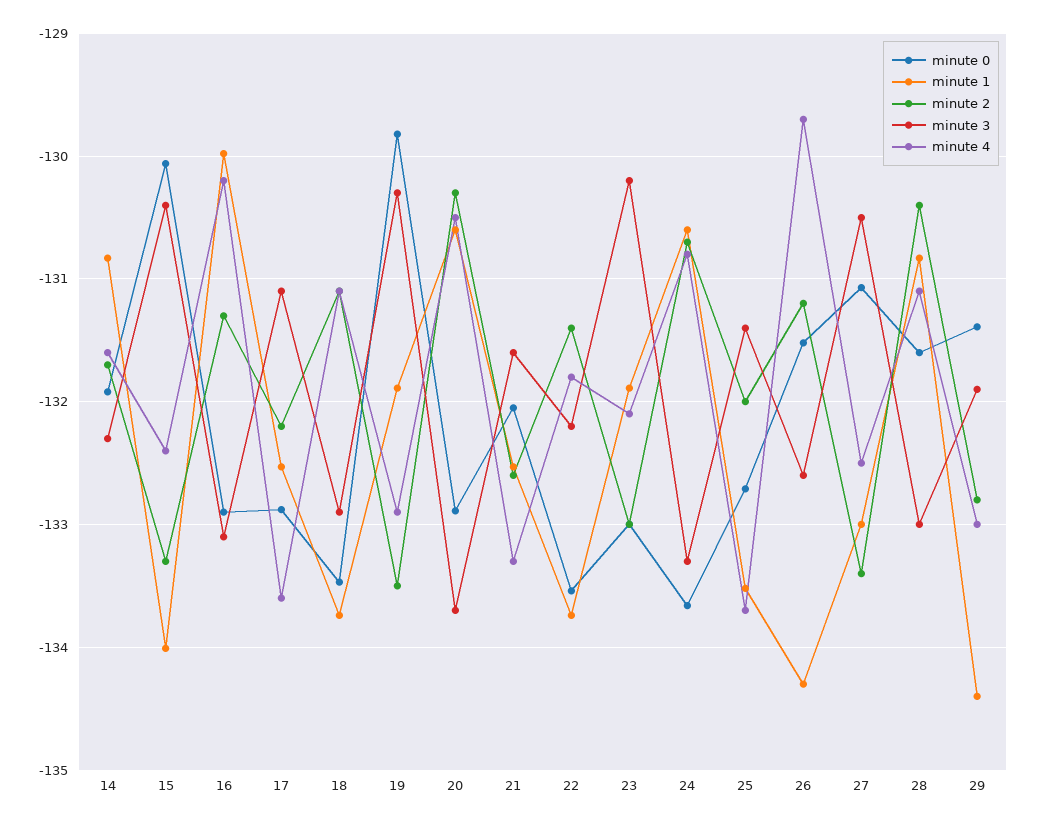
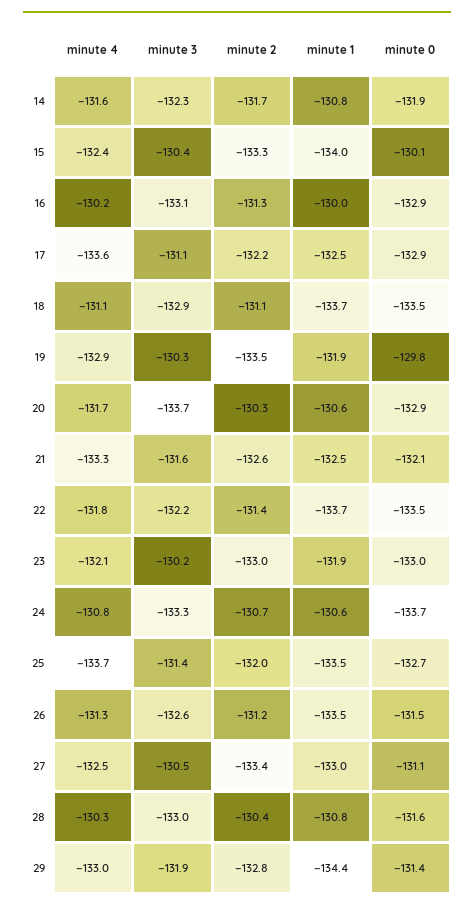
  {
    "minute 0": {
      "14": -131.9,
      "15": -130.1,
      "16": -132.9,
      "17": -132.9,
      "18": -133.5,
      "19": -129.8,
      "20": -132.9,
      "21": -132.1,
      "22": -133.5,
      "23": -133,
      "24": -133.7,
      "25": -132.7,
      "26": -131.5,
      "27": -131.1,
      "28": -131.6,
      "29": -131.4
    },
    "minute 1": {
      "14": -130.8,
      "15": -134,
      "16": -130,
      "17": -132.5,
      "18": -133.7,
      "19": -131.9,
      "20": -130.6,
      "21": -132.5,
      "22": -133.7,
      "23": -131.9,
      "24": -130.6,
      "25": -133.5,
-     "26": -134.3,
+     "26": -133.5,
      "27": -133,
      "28": -130.8,
      "29": -134.4
    },
    "minute 2": {
      "14": -131.7,
      "15": -133.3,
      "16": -131.3,
      "17": -132.2,
      "18": -131.1,
      "19": -133.5,
      "20": -130.3,
      "21": -132.6,
      "22": -131.4,
      "23": -133,
      "24": -130.7,
      "25": -132,
      "26": -131.2,
      "27": -133.4,
      "28": -130.4,
      "29": -132.8
    },
    "minute 3": {
      "14": -132.3,
      "15": -130.4,
      "16": -133.1,
      "17": -131.1,
      "18": -132.9,
      "19": -130.3,
      "20": -133.7,
      "21": -131.6,
      "22": -132.2,
      "23": -130.2,
      "24": -133.3,
      "25": -131.4,
      "26": -132.6,
      "27": -130.5,
      "28": -133,
      "29": -131.9
    },
    "minute 4": {
      "14": -131.6,
      "15": -132.4,
      "16": -130.2,
      "17": -133.6,
      "18": -131.1,
      "19": -132.9,
-     "20": -130.5,
+     "20": -131.7,
      "21": -133.3,
      "22": -131.8,
      "23": -132.1,
      "24": -130.8,
      "25": -133.7,
-     "26": -129.7,
+     "26": -131.3,
      "27": -132.5,
-     "28": -131.1,
+     "28": -130.3,
      "29": -133
    }
  }

